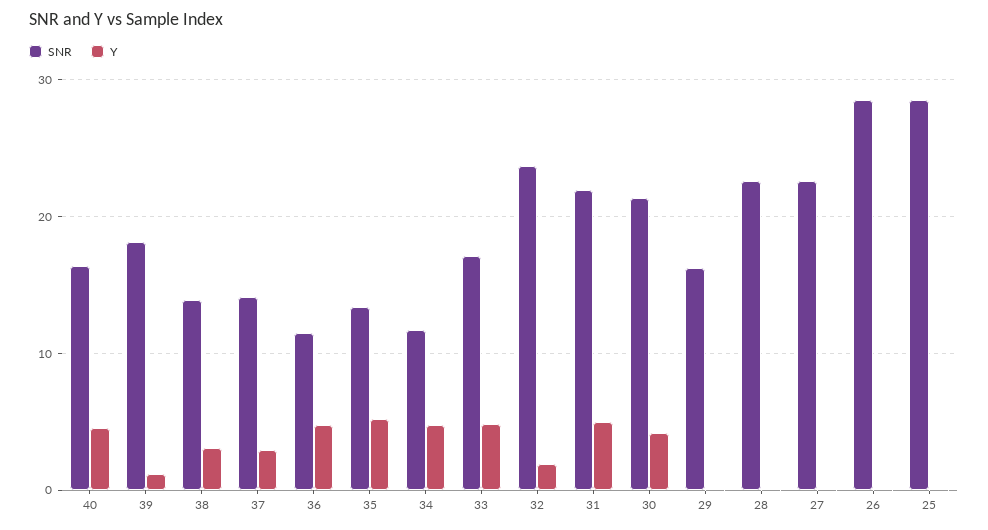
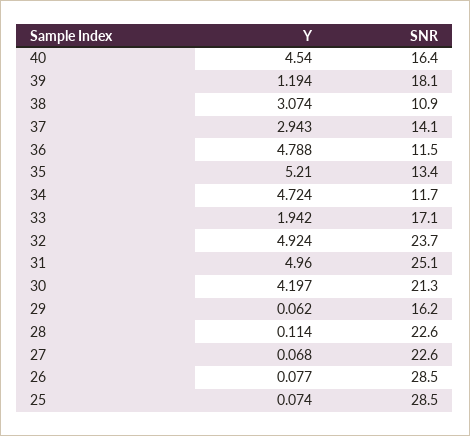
  {
    "SNR": {
      "40": 16.4,
      "39": 18.1,
-     "38": 14,
+     "38": 10.9,
      "37": 14.1,
      "36": 11.5,
      "35": 13.4,
      "34": 11.7,
      "33": 17.1,
      "32": 23.7,
-     "31": 22,
+     "31": 25.1,
      "30": 21.3,
      "29": 16.2,
      "28": 22.6,
      "27": 22.6,
      "26": 28.5,
      "25": 28.5
    },
    "Y": {
      "40": 4.54,
      "39": 1.194,
      "38": 3.074,
      "37": 2.943,
      "36": 4.788,
      "35": 5.21,
      "34": 4.724,
-     "33": 5,
+     "33": 1.942,
-     "32": 2,
+     "32": 4.924,
      "31": 4.96,
      "30": 4.197,
      "29": 0.062,
      "28": 0.114,
      "27": 0.068,
      "26": 0.077,
      "25": 0.074
    }
  }

